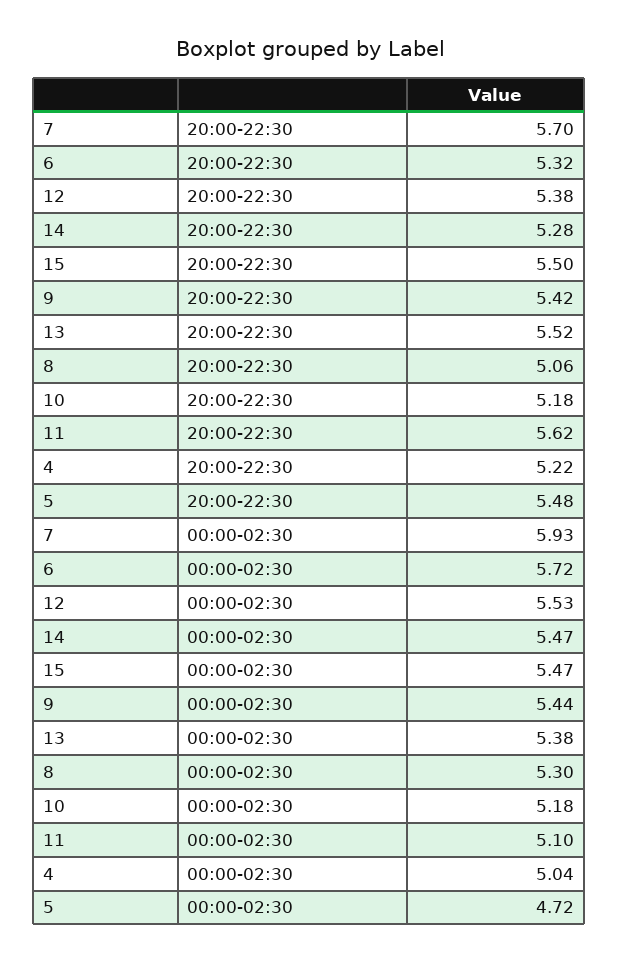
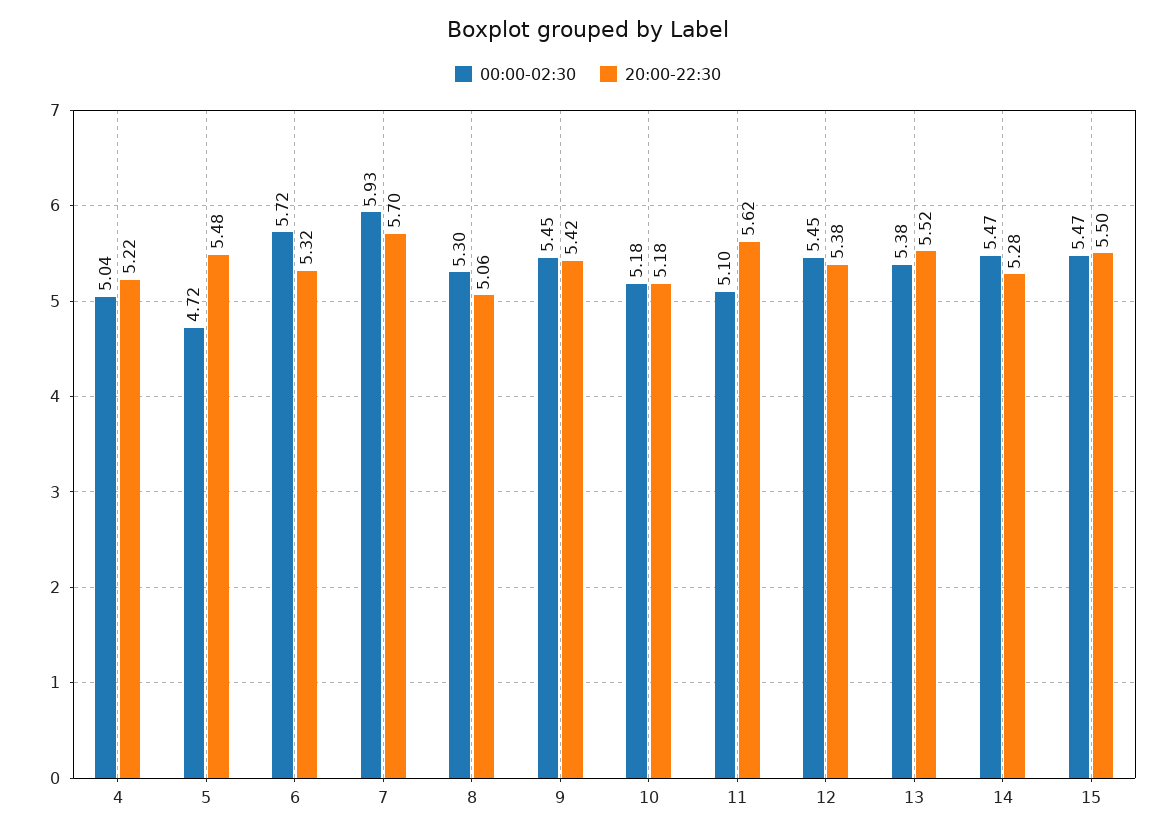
  {
    "20:00-22:30": {
      "7": 5.7,
      "6": 5.32,
      "12": 5.38,
      "14": 5.28,
      "15": 5.5,
      "9": 5.42,
      "13": 5.52,
      "8": 5.06,
      "10": 5.18,
      "11": 5.62,
      "4": 5.22,
      "5": 5.48
    },
    "00:00-02:30": {
      "7": 5.93,
      "6": 5.72,
-     "12": 5.53,
+     "12": 5.45,
      "14": 5.47,
      "15": 5.47,
-     "9": 5.44,
+     "9": 5.45,
      "13": 5.38,
      "8": 5.3,
      "10": 5.18,
      "11": 5.1,
      "4": 5.04,
      "5": 4.72
    }
  }

